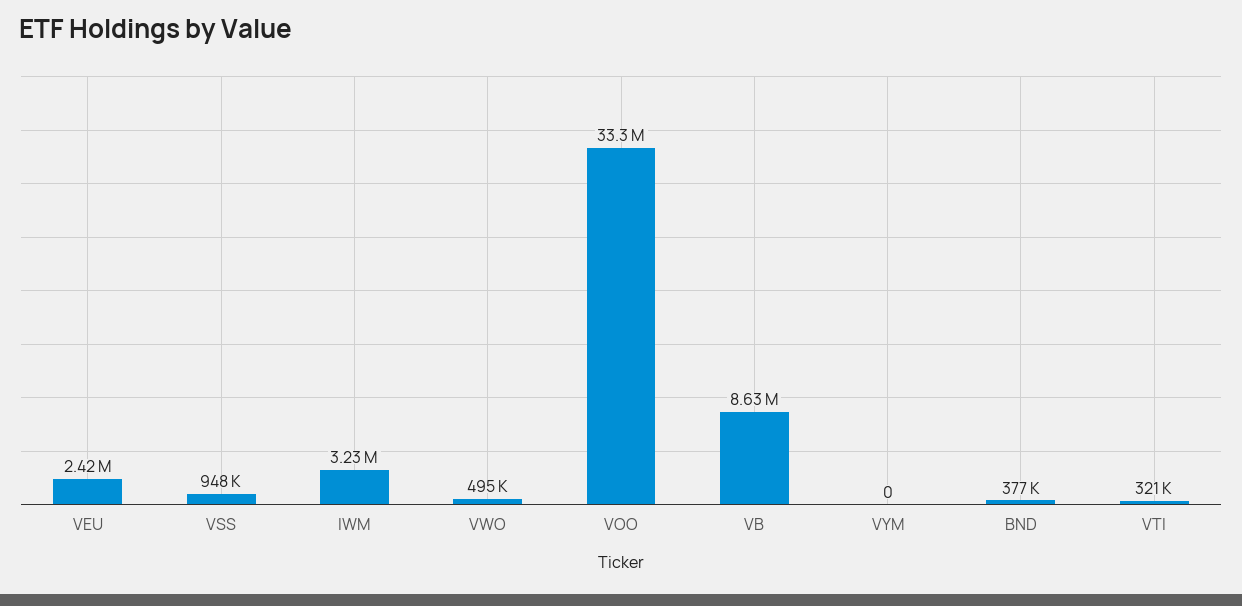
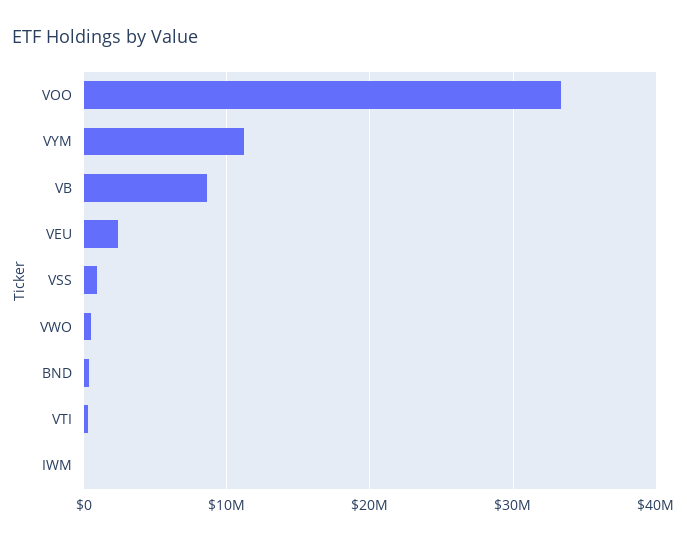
  {
    "VEU": 2420000,
    "VSS": 948000,
-   "IWM": 3230000,
+   "IWM": 0,
    "VWO": 495000,
    "VOO": 33300000,
    "VB": 8630000,
-   "VYM": 0,
+   "VYM": 11000000,
    "BND": 377000,
    "VTI": 321000
  }

